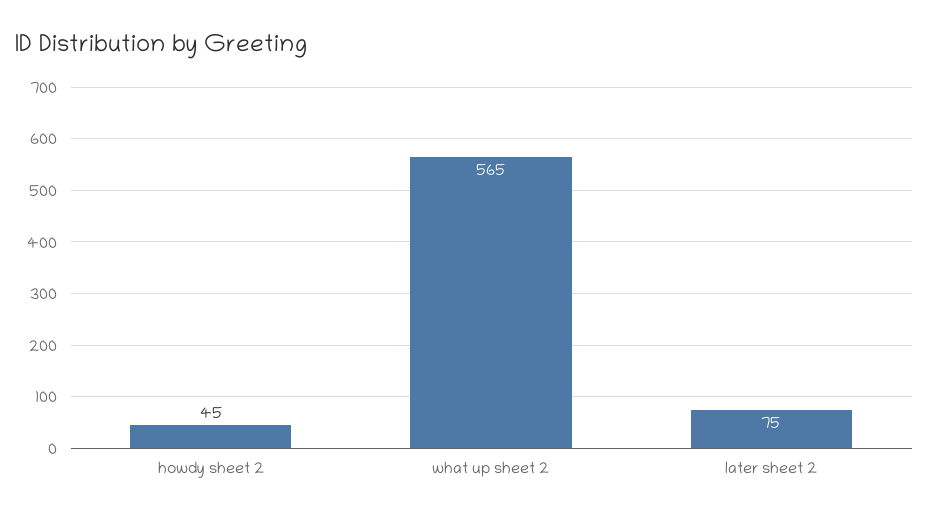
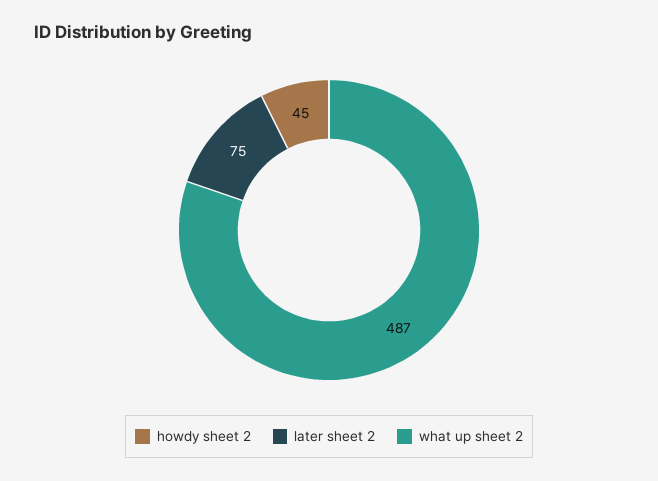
  {
    "howdy sheet 2": 45,
-   "what up sheet 2": 565,
+   "what up sheet 2": 487,
    "later sheet 2": 75
  }

